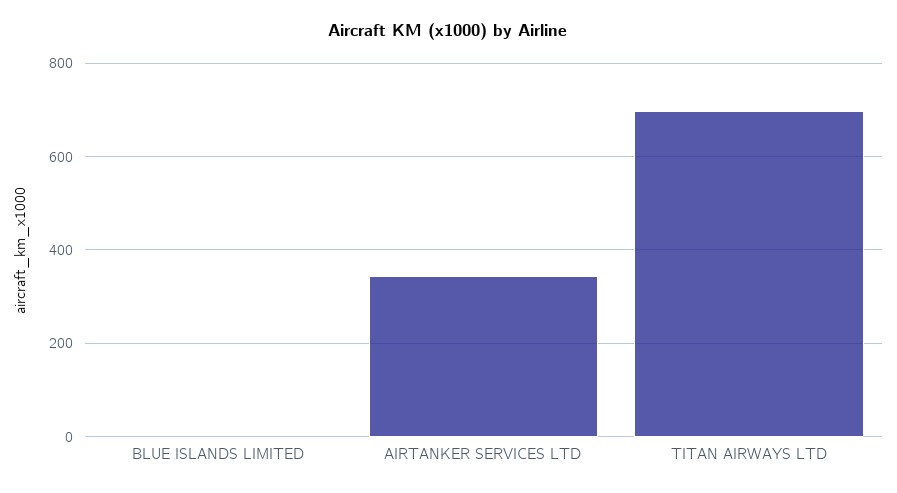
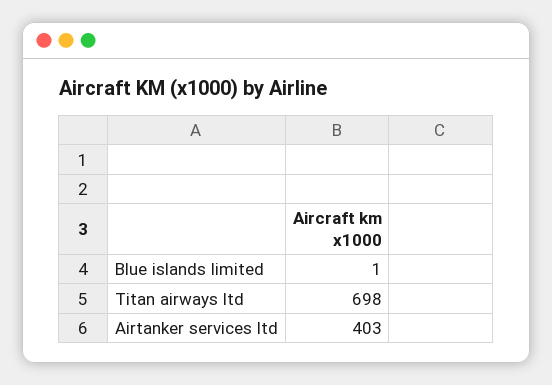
  {
    "BLUE ISLANDS LIMITED": 1,
-   "AIRTANKER SERVICES LTD": 340,
+   "AIRTANKER SERVICES LTD": 403,
    "TITAN AIRWAYS LTD": 698
  }

